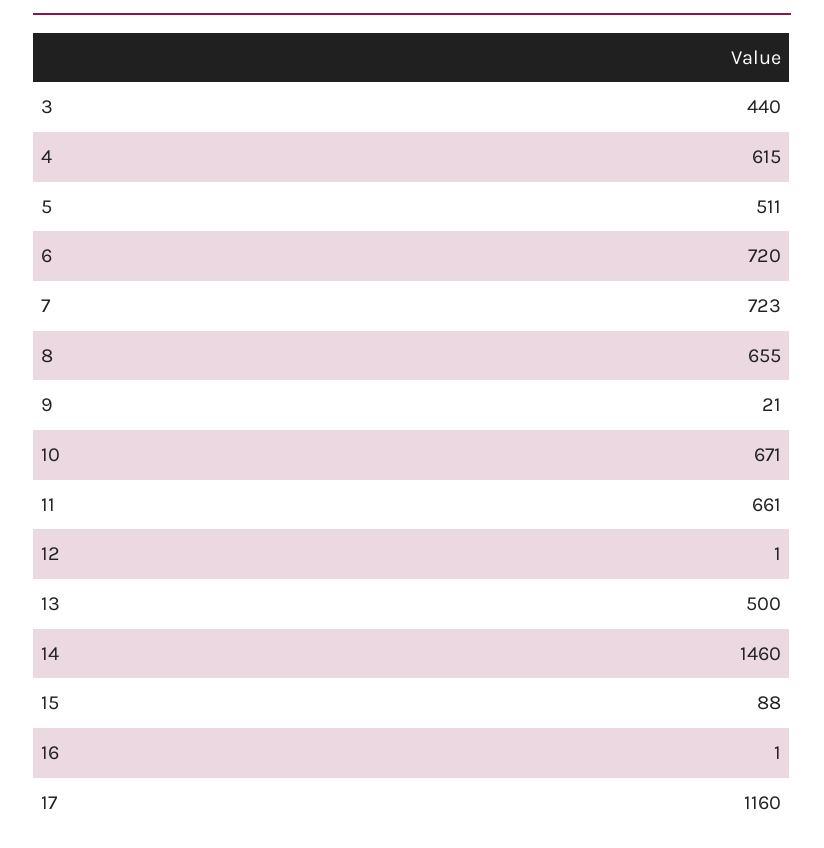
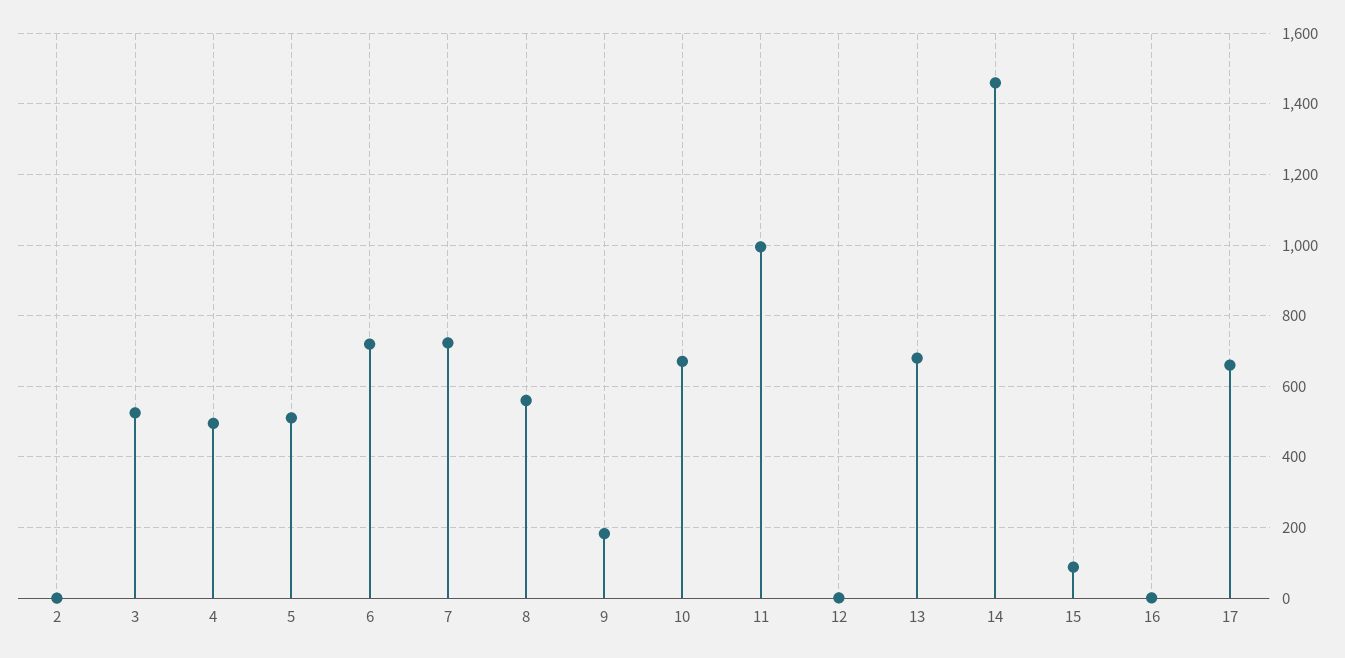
  {
-   "3": 440,
+   "3": 520,
-   "4": 615,
+   "4": 500,
    "5": 511,
    "6": 720,
    "7": 723,
-   "8": 655,
+   "8": 560,
-   "9": 21,
+   "9": 180,
    "10": 671,
-   "11": 661,
+   "11": 1000,
    "12": 1,
-   "13": 500,
+   "13": 680,
    "14": 1460,
    "15": 88,
    "16": 1,
-   "17": 1160
+   "17": 660,
+   "2": 0
  }

